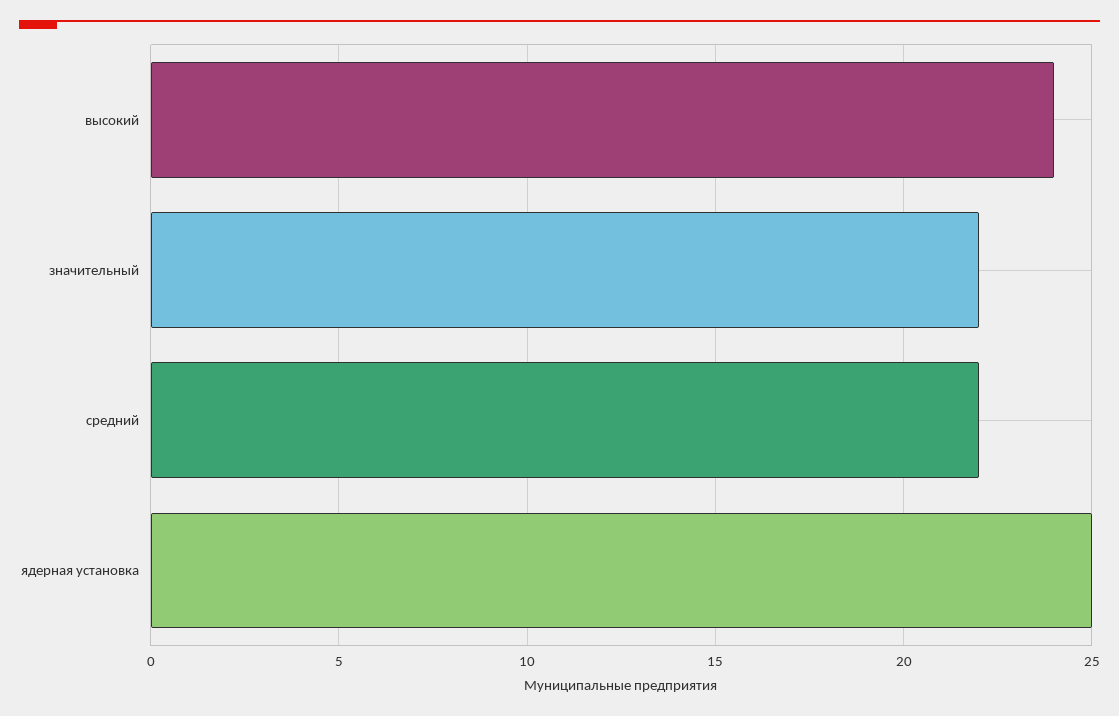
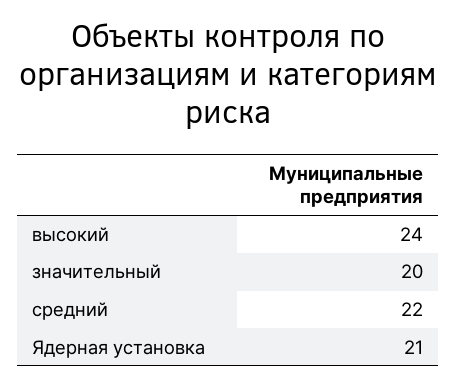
  {
    "высокий": 24,
-   "значительный": 22,
+   "значительный": 20,
    "средний": 22,
-   "ядерная установка": 25
+   "ядерная установка": 21
  }

